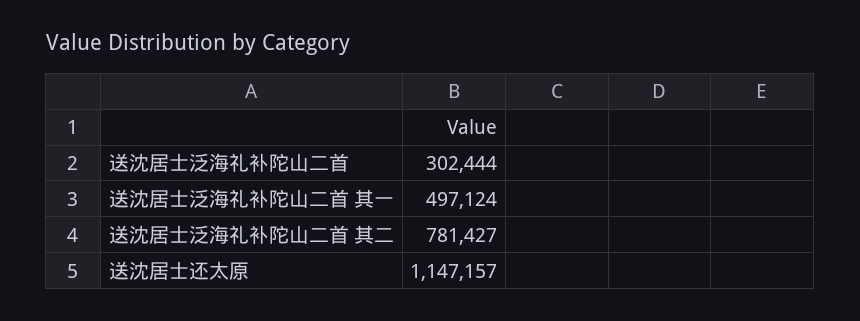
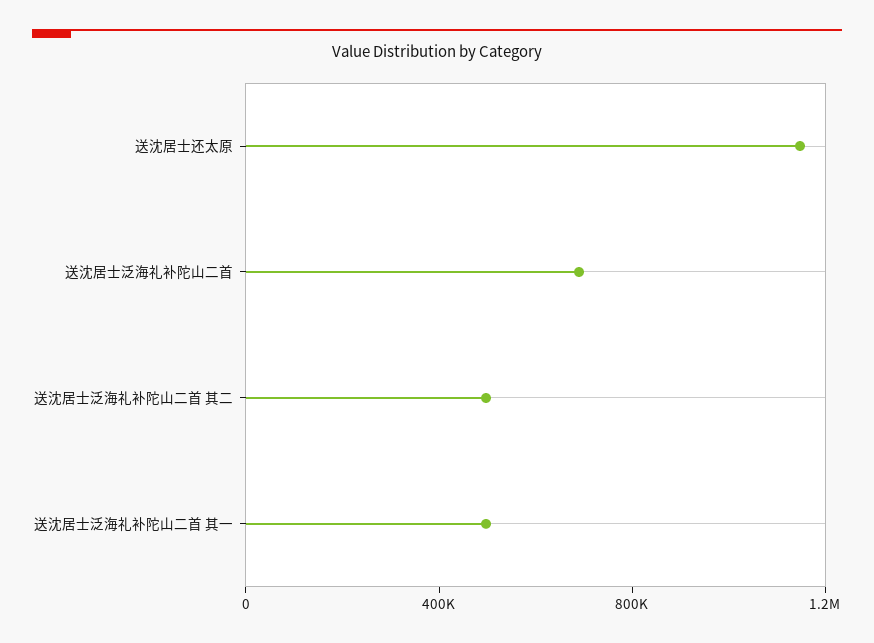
  {
-   "送沈居士泛海礼补陀山二首": 302444,
+   "送沈居士泛海礼补陀山二首": 700000,
    "送沈居士泛海礼补陀山二首 其一": 497124,
-   "送沈居士泛海礼补陀山二首 其二": 781427,
+   "送沈居士泛海礼补陀山二首 其二": 500000,
    "送沈居士还太原": 1147157
  }

